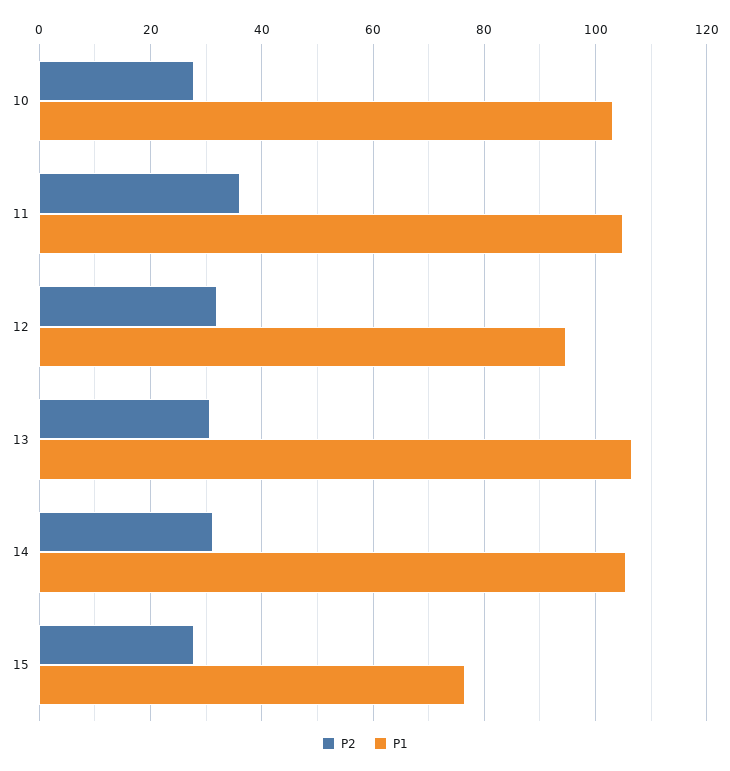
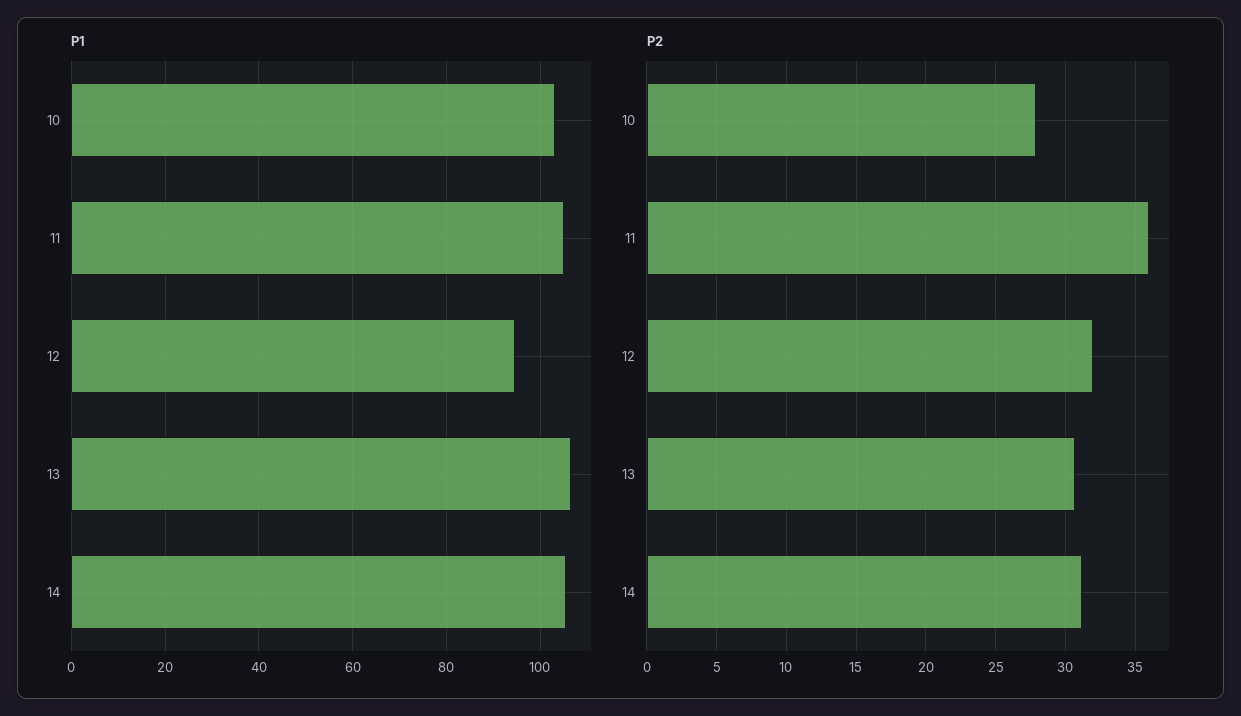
  {
    "P2": {
      "10": 28,
      "11": 36,
      "12": 32,
      "13": 30.5,
-     "14": 31,
+     "14": 31
-     "15": 28
    },
    "P1": {
      "10": 104,
      "11": 106,
      "12": 94,
      "13": 106,
-     "14": 106,
+     "14": 106
-     "15": 76
    }
  }

